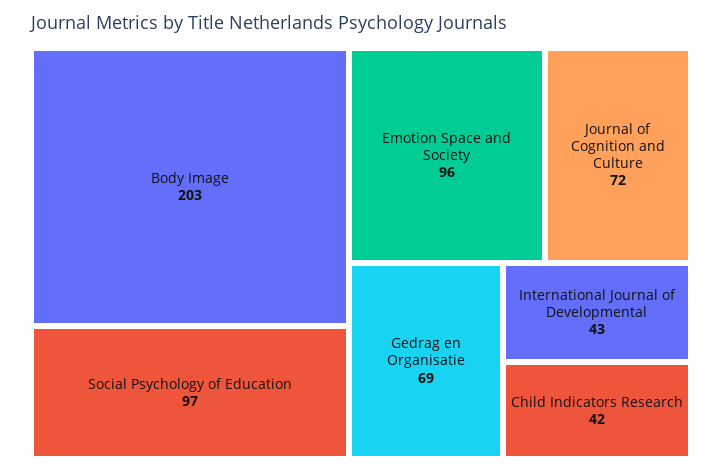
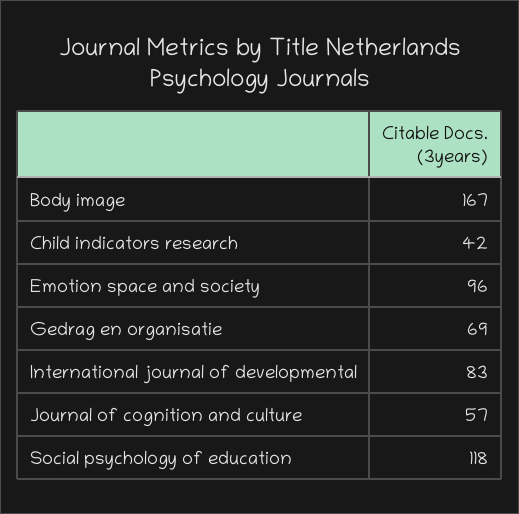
  {
-   "Body Image": 203,
+   "Body Image": 167,
-   "Social Psychology of Education": 97,
+   "Social Psychology of Education": 118,
    "Emotion Space and Society": 96,
-   "Journal of Cognition and Culture": 72,
+   "Journal of Cognition and Culture": 57,
    "Gedrag en Organisatie": 69,
-   "International Journal of Developmental": 43,
+   "International Journal of Developmental": 83,
    "Child Indicators Research": 42
  }

